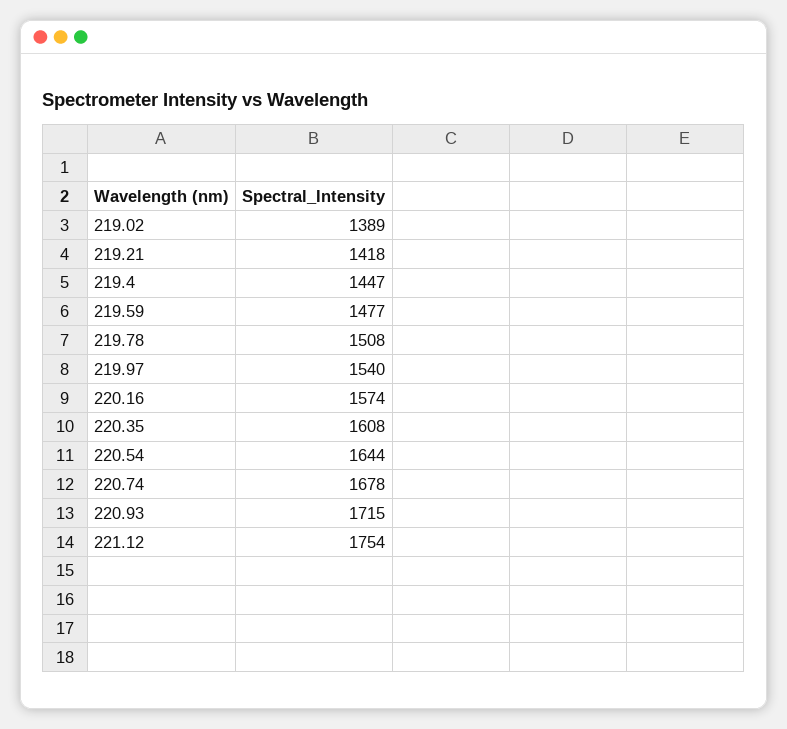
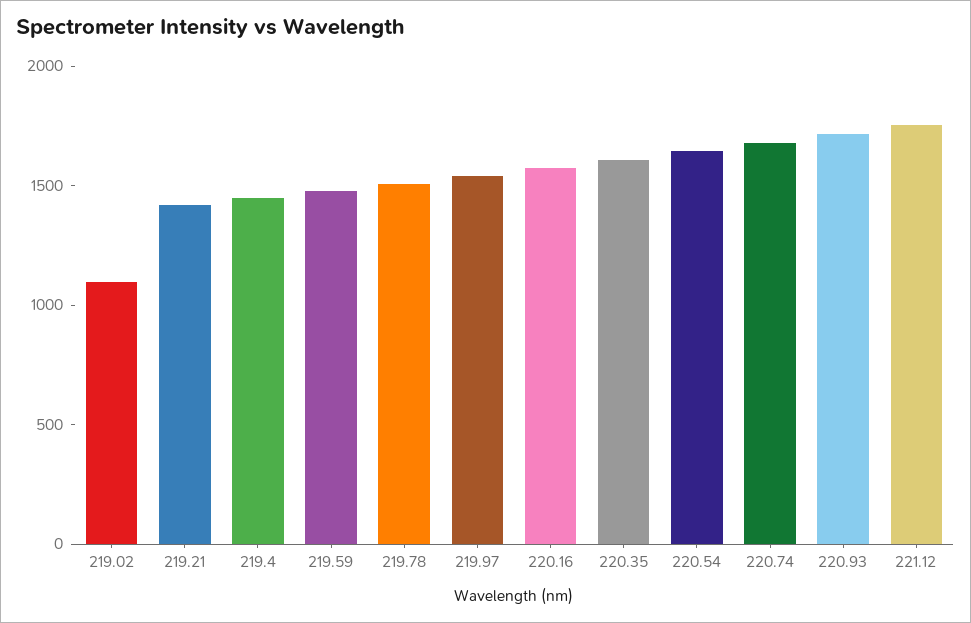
  {
-   "219.02": 1389,
+   "219.02": 1100,
    "219.21": 1418,
    "219.4": 1447,
    "219.59": 1477,
    "219.78": 1508,
    "219.97": 1540,
    "220.16": 1574,
    "220.35": 1608,
    "220.54": 1644,
    "220.74": 1678,
    "220.93": 1715,
    "221.12": 1754
  }

